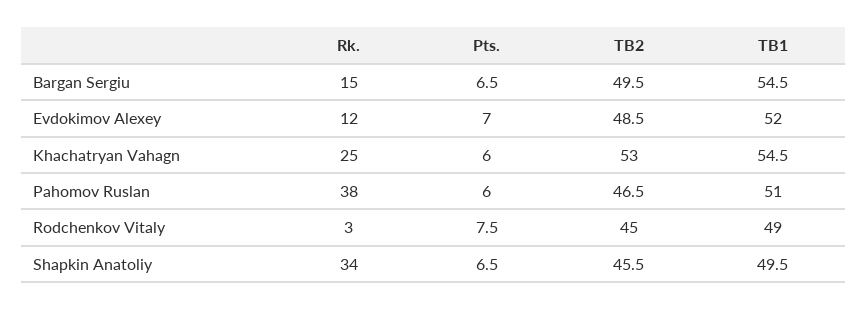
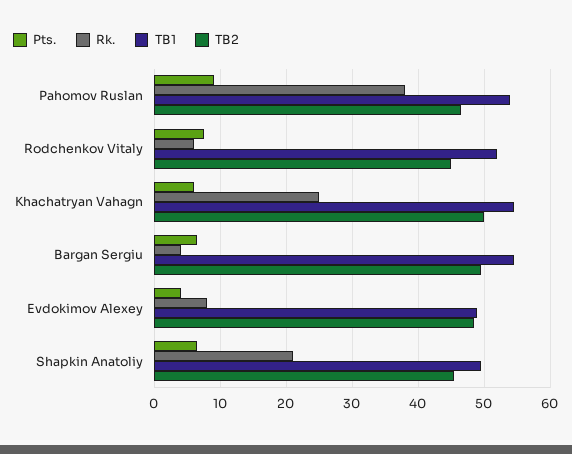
  {
    "Rk.": {
-     "Bargan Sergiu": 15,
+     "Bargan Sergiu": 4,
-     "Evdokimov Alexey": 12,
+     "Evdokimov Alexey": 8,
      "Khachatryan Vahagn": 25,
      "Pahomov Ruslan": 38,
-     "Rodchenkov Vitaly": 3,
+     "Rodchenkov Vitaly": 6,
-     "Shapkin Anatoliy": 34
+     "Shapkin Anatoliy": 21
    },
    "Pts.": {
      "Bargan Sergiu": 6.5,
-     "Evdokimov Alexey": 7,
+     "Evdokimov Alexey": 4,
      "Khachatryan Vahagn": 6,
-     "Pahomov Ruslan": 6,
+     "Pahomov Ruslan": 9,
      "Rodchenkov Vitaly": 7.5,
      "Shapkin Anatoliy": 6.5
    },
    "TB2": {
      "Bargan Sergiu": 49.5,
      "Evdokimov Alexey": 48.5,
-     "Khachatryan Vahagn": 53,
+     "Khachatryan Vahagn": 50,
      "Pahomov Ruslan": 46.5,
      "Rodchenkov Vitaly": 45,
      "Shapkin Anatoliy": 45.5
    },
    "TB1": {
      "Bargan Sergiu": 54.5,
-     "Evdokimov Alexey": 52,
+     "Evdokimov Alexey": 49,
      "Khachatryan Vahagn": 54.5,
-     "Pahomov Ruslan": 51,
+     "Pahomov Ruslan": 54,
-     "Rodchenkov Vitaly": 49,
+     "Rodchenkov Vitaly": 52,
      "Shapkin Anatoliy": 49.5
    }
  }

